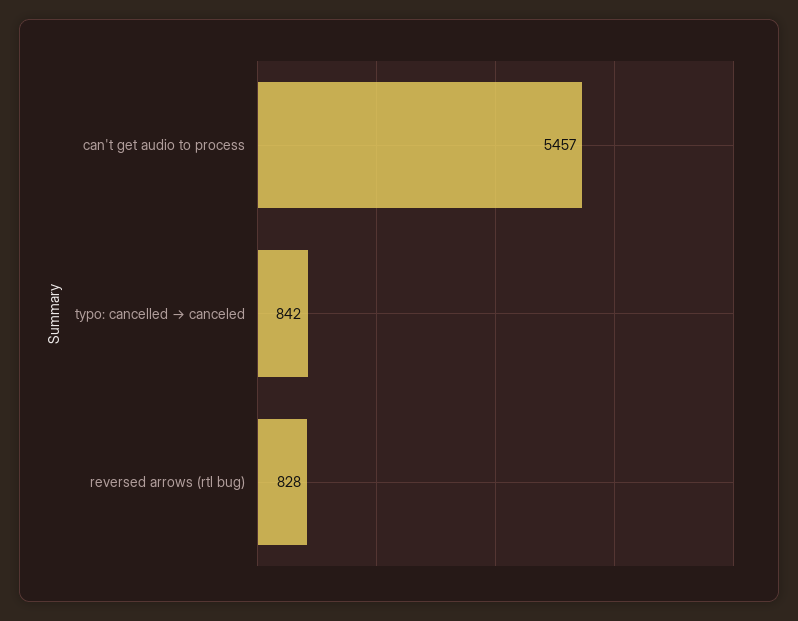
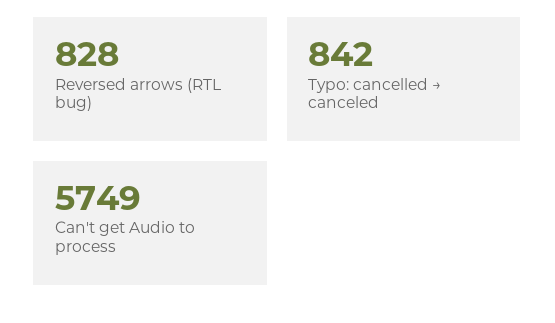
  {
-   "can't get audio to process": 5457,
+   "can't get audio to process": 5749,
    "typo: cancelled → canceled": 842,
    "reversed arrows (rtl bug)": 828
  }

